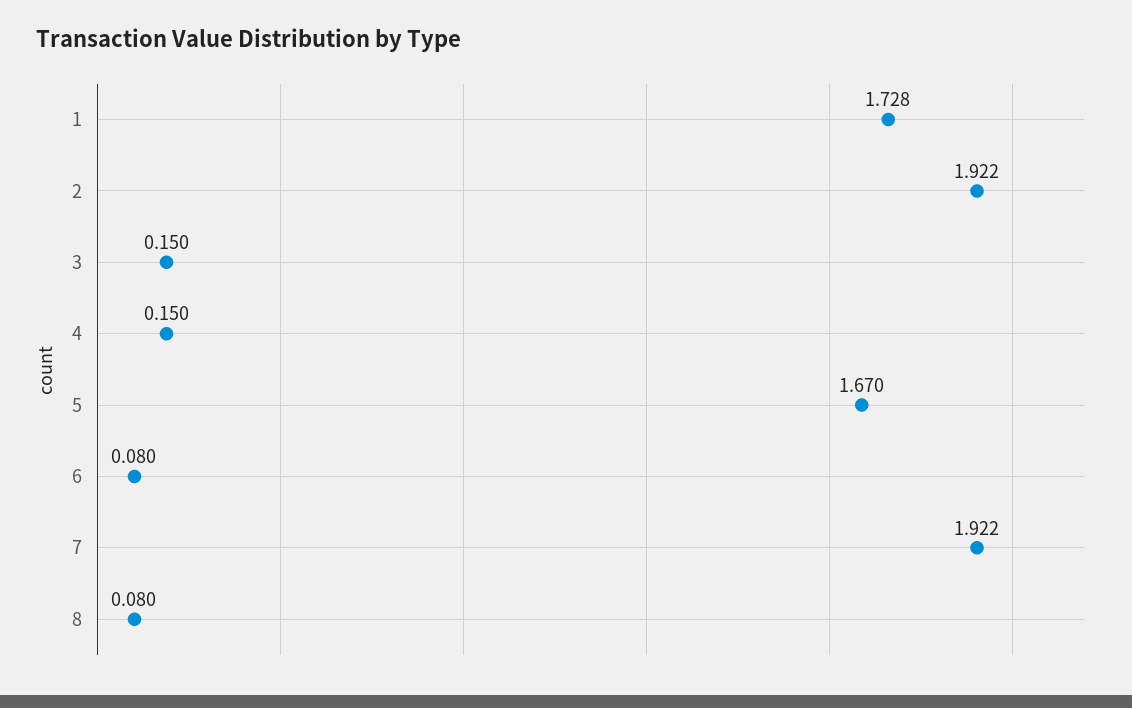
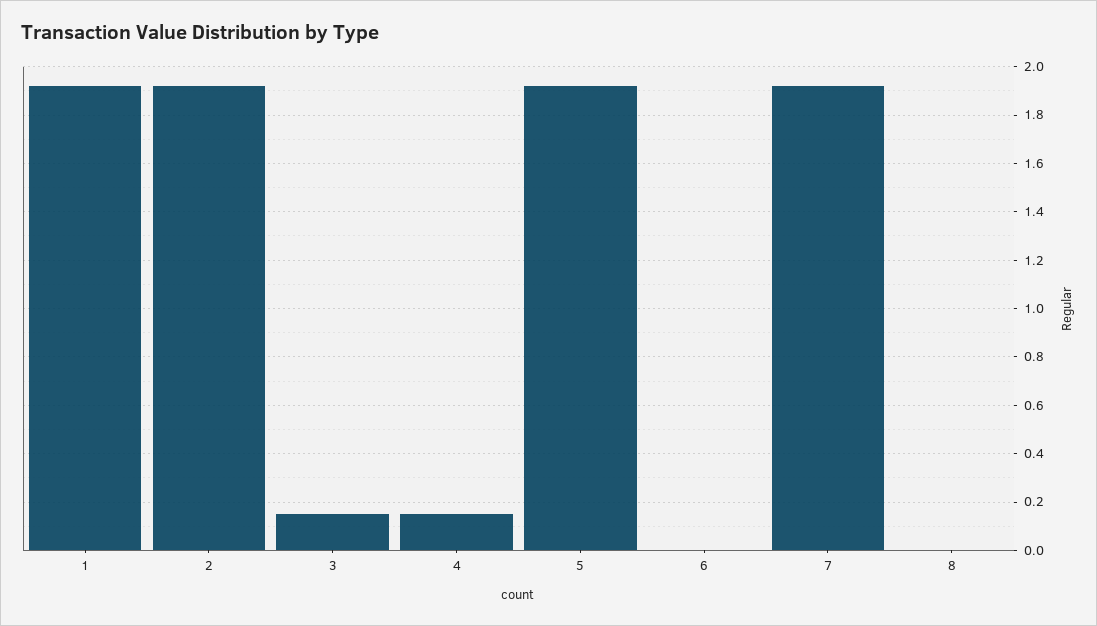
  {
-   "1": 1.728,
+   "1": 1.925,
    "2": 1.922,
    "3": 0.15,
    "4": 0.15,
-   "5": 1.67,
+   "5": 1.925,
-   "6": 0.08,
+   "6": 0,
    "7": 1.922,
-   "8": 0.08
+   "8": 0
  }

